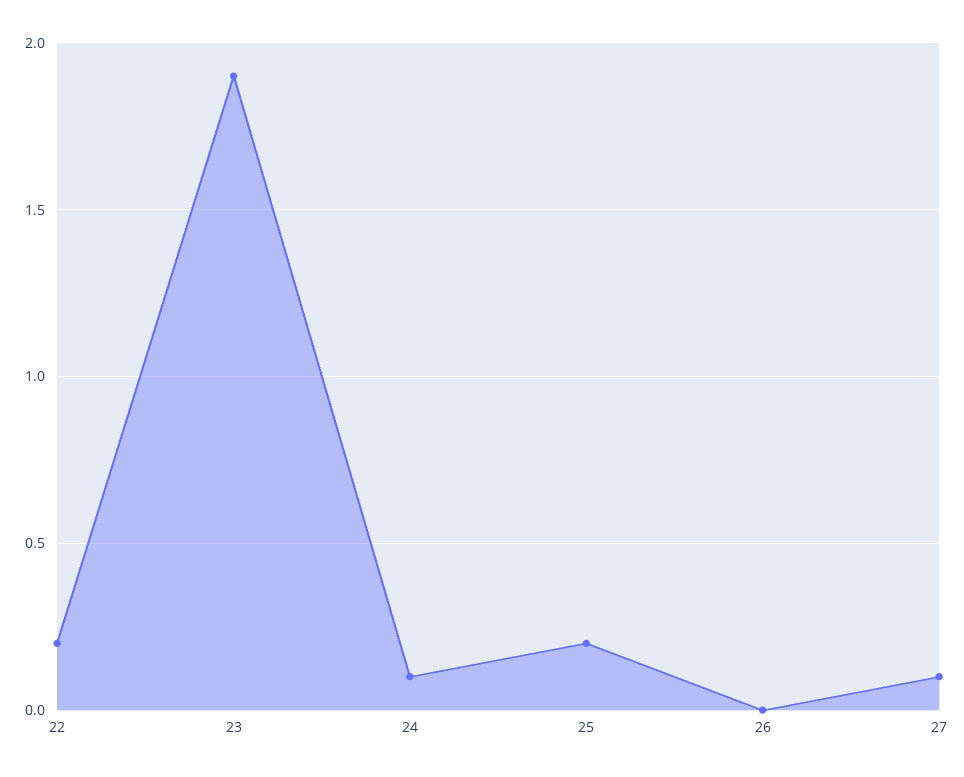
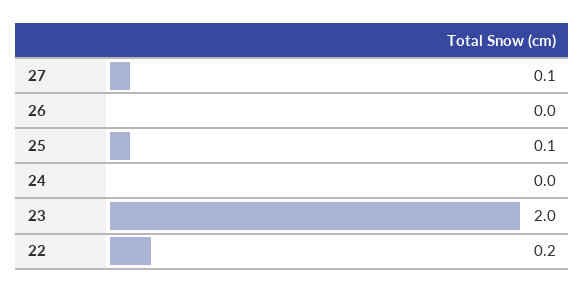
  {
    "22": 0.2,
-   "23": 1.9,
+   "23": 2,
-   "24": 0.1,
+   "24": 0,
-   "25": 0.2,
+   "25": 0.1,
    "26": 0,
    "27": 0.1
  }

